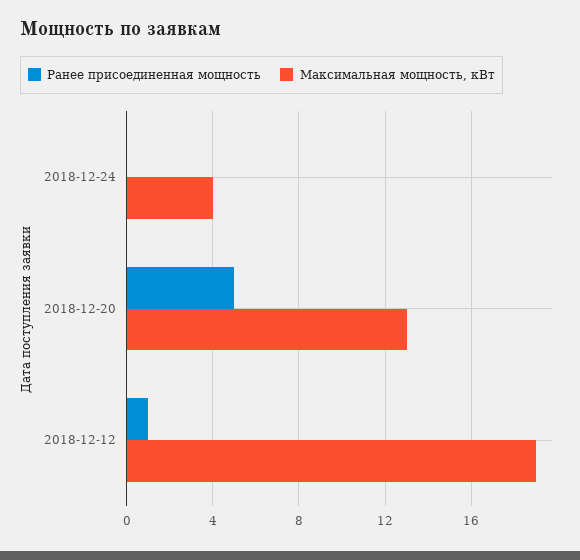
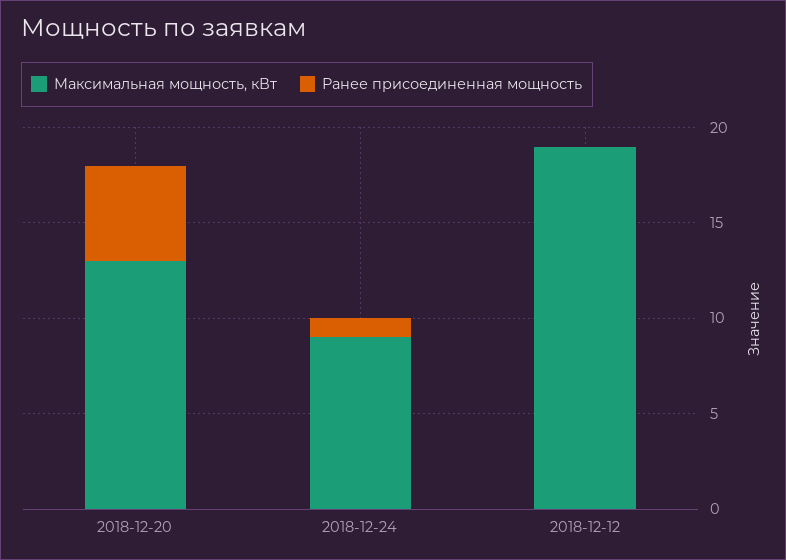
  {
    "Ранее присоединенная мощность": {
-     "2018-12-24": 0,
+     "2018-12-24": 1,
      "2018-12-20": 5,
-     "2018-12-12": 1
+     "2018-12-12": 0
    },
    "Максимальная мощность, кВт": {
-     "2018-12-24": 4,
+     "2018-12-24": 9,
      "2018-12-20": 13,
      "2018-12-12": 19
    }
  }

